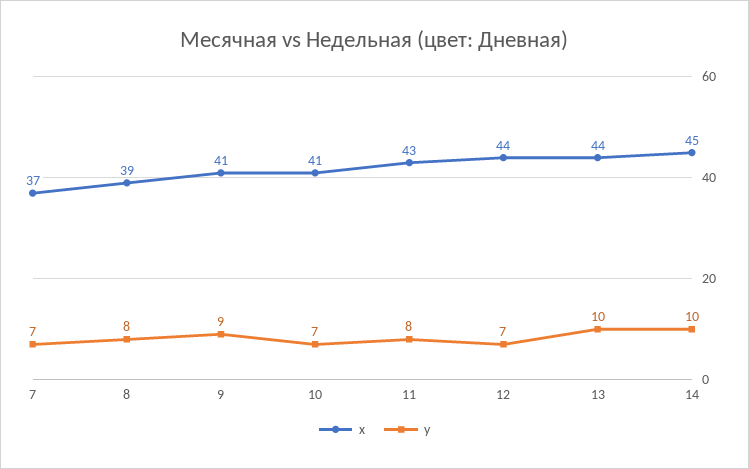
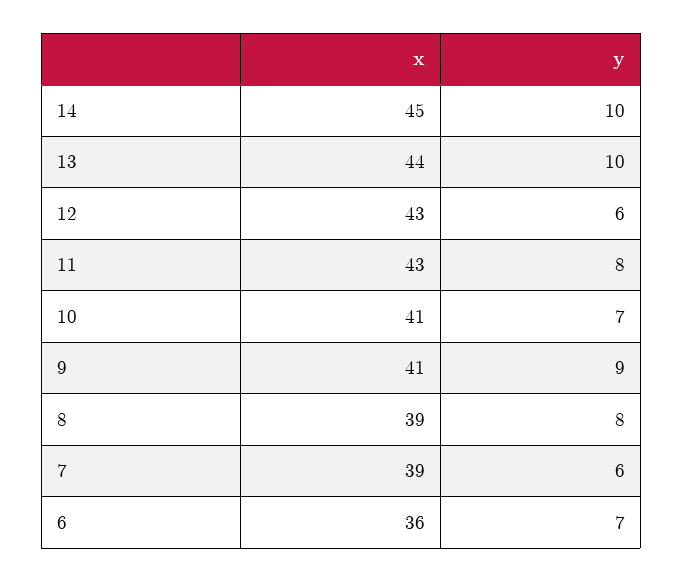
  {
    "x": {
-     "7": 37,
+     "7": 39,
      "8": 39,
      "9": 41,
      "10": 41,
      "11": 43,
-     "12": 44,
+     "12": 43,
      "13": 44,
-     "14": 45
+     "14": 45,
+     "6": 36
    },
    "y": {
-     "7": 7,
+     "7": 6,
      "8": 8,
      "9": 9,
      "10": 7,
      "11": 8,
-     "12": 7,
+     "12": 6,
      "13": 10,
-     "14": 10
+     "14": 10,
+     "6": 7
    }
  }

